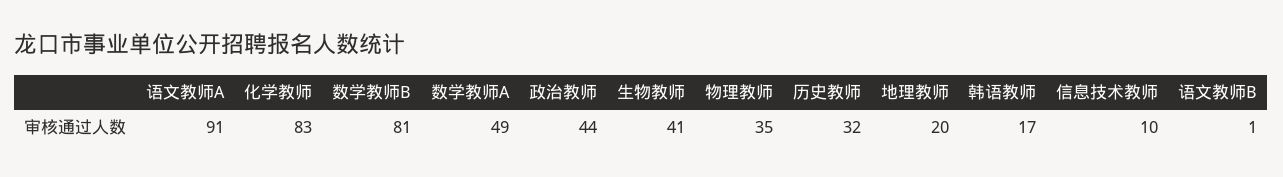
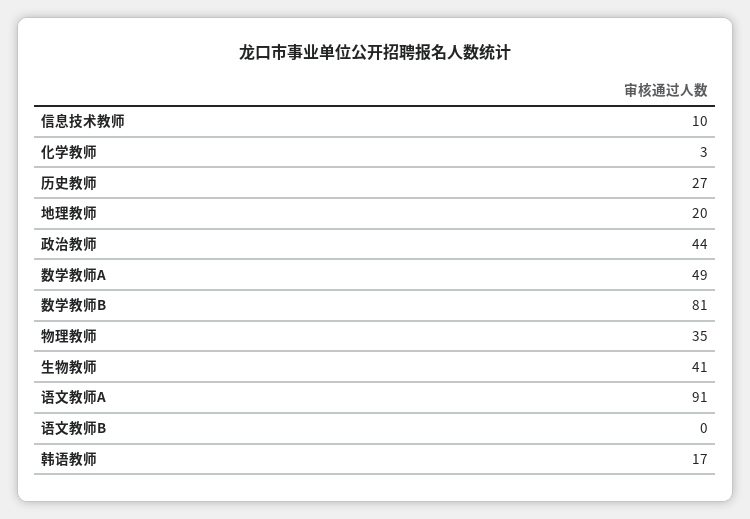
  {
    "语文教师A": 91,
-   "化学教师": 83,
+   "化学教师": 3,
    "数学教师B": 81,
    "数学教师A": 49,
    "政治教师": 44,
    "生物教师": 41,
    "物理教师": 35,
-   "历史教师": 32,
+   "历史教师": 27,
    "地理教师": 20,
    "韩语教师": 17,
    "信息技术教师": 10,
-   "语文教师B": 1
+   "语文教师B": 0
  }

